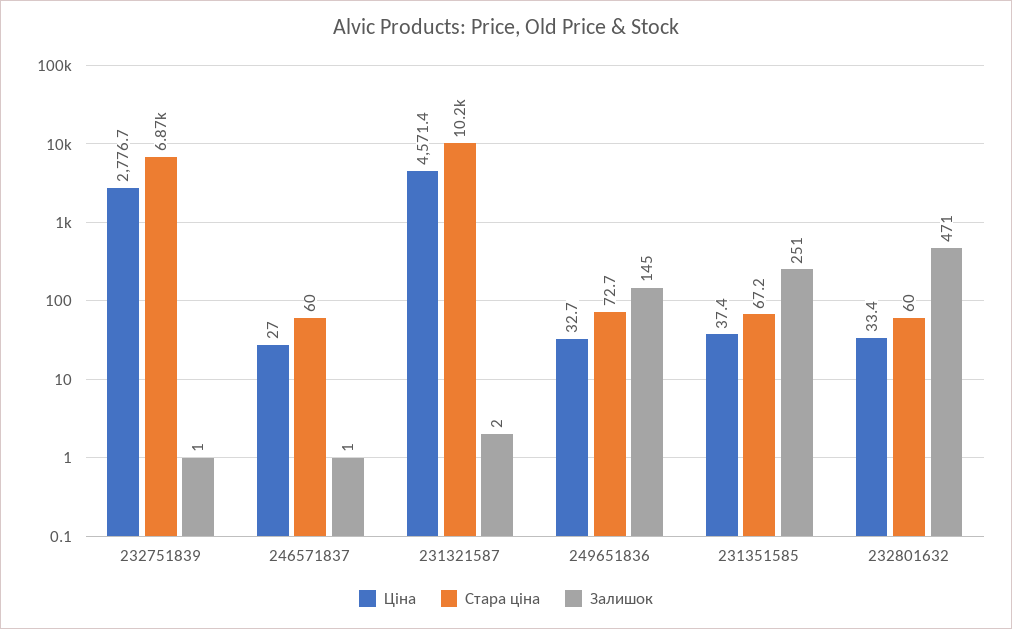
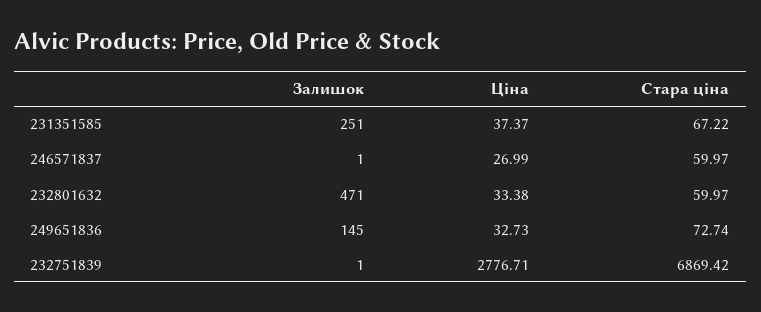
  {
    "Ціна": {
      "232751839": 2776.71,
      "246571837": 26.99,
-     "231321587": 4571.4,
      "249651836": 32.73,
      "231351585": 37.37,
      "232801632": 33.38
    },
    "Стара ціна": {
      "232751839": 6869.42,
      "246571837": 59.97,
-     "231321587": 10200,
      "249651836": 72.74,
      "231351585": 67.22,
      "232801632": 59.97
    },
    "Залишок": {
      "232751839": 1,
      "246571837": 1,
-     "231321587": 2,
      "249651836": 145,
      "231351585": 251,
      "232801632": 471
    }
  }

